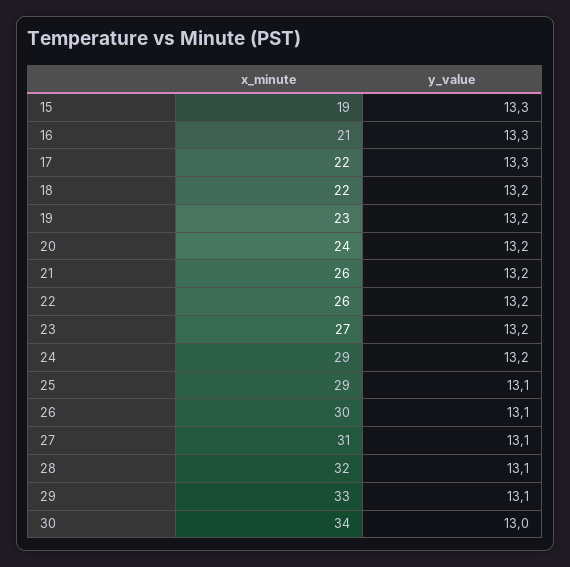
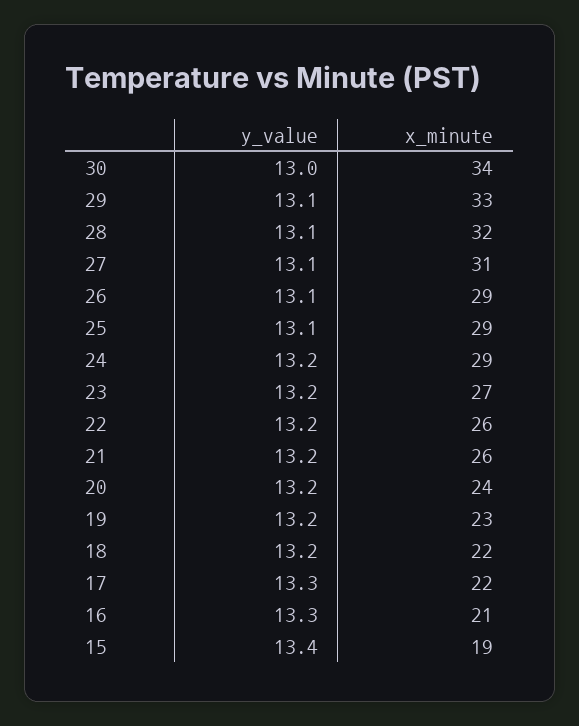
  {
    "x_minute": {
      "15": 19,
      "16": 21,
      "17": 22,
      "18": 22,
      "19": 23,
      "20": 24,
      "21": 26,
      "22": 26,
      "23": 27,
      "24": 29,
      "25": 29,
-     "26": 30,
+     "26": 29,
      "27": 31,
      "28": 32,
      "29": 33,
      "30": 34
    },
    "y_value": {
-     "15": 13.3,
+     "15": 13.4,
      "16": 13.3,
      "17": 13.3,
      "18": 13.2,
      "19": 13.2,
      "20": 13.2,
      "21": 13.2,
      "22": 13.2,
      "23": 13.2,
      "24": 13.2,
      "25": 13.1,
      "26": 13.1,
      "27": 13.1,
      "28": 13.1,
      "29": 13.1,
      "30": 13
    }
  }

